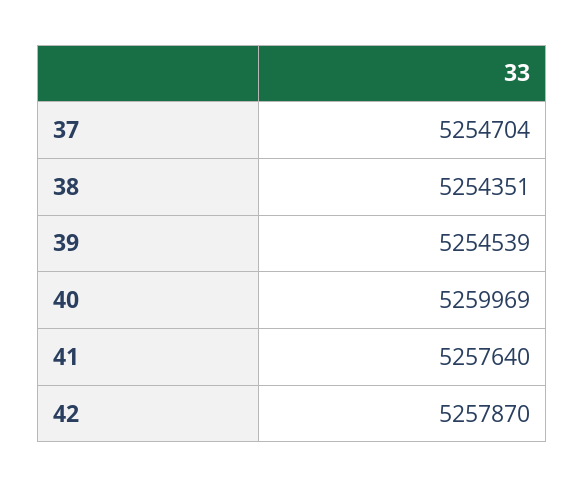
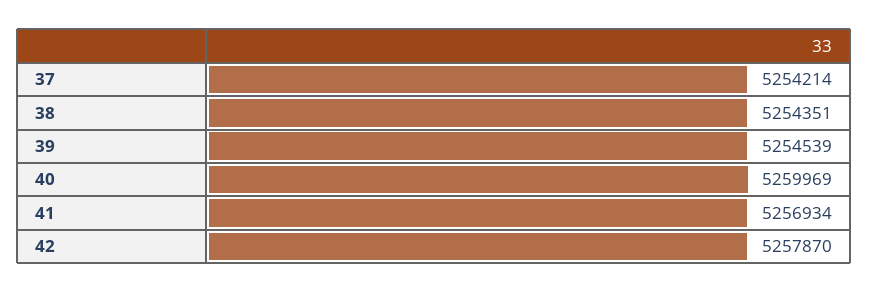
  {
-   "37": 5254704,
+   "37": 5254214,
    "38": 5254351,
    "39": 5254539,
    "40": 5259969,
-   "41": 5257640,
+   "41": 5256934,
    "42": 5257870
  }

